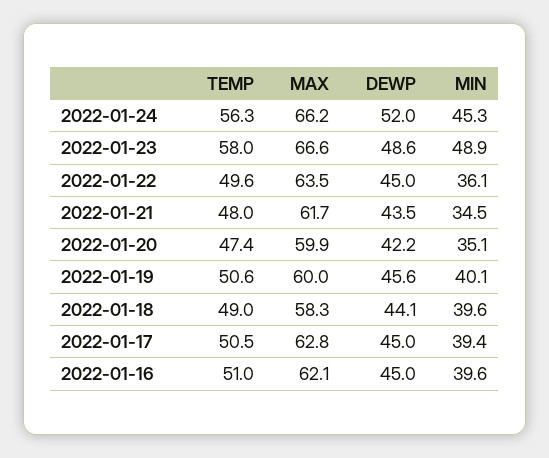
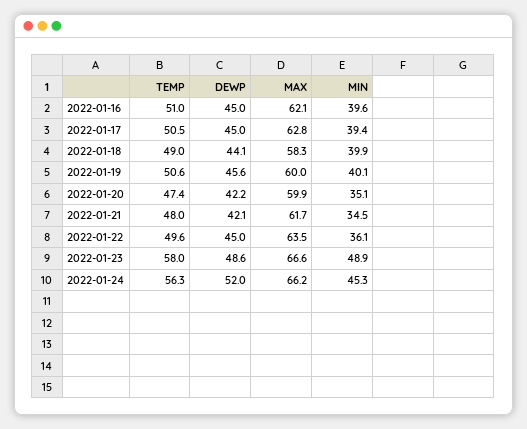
  {
    "TEMP": {
      "2022-01-24": 56.3,
      "2022-01-23": 58,
      "2022-01-22": 49.6,
      "2022-01-21": 48,
      "2022-01-20": 47.4,
      "2022-01-19": 50.6,
      "2022-01-18": 49,
      "2022-01-17": 50.5,
      "2022-01-16": 51
    },
    "MAX": {
      "2022-01-24": 66.2,
      "2022-01-23": 66.6,
      "2022-01-22": 63.5,
      "2022-01-21": 61.7,
      "2022-01-20": 59.9,
      "2022-01-19": 60,
      "2022-01-18": 58.3,
      "2022-01-17": 62.8,
      "2022-01-16": 62.1
    },
    "DEWP": {
      "2022-01-24": 52,
      "2022-01-23": 48.6,
      "2022-01-22": 45,
-     "2022-01-21": 43.5,
+     "2022-01-21": 42.1,
      "2022-01-20": 42.2,
      "2022-01-19": 45.6,
      "2022-01-18": 44.1,
      "2022-01-17": 45,
      "2022-01-16": 45
    },
    "MIN": {
      "2022-01-24": 45.3,
      "2022-01-23": 48.9,
      "2022-01-22": 36.1,
      "2022-01-21": 34.5,
      "2022-01-20": 35.1,
      "2022-01-19": 40.1,
-     "2022-01-18": 39.6,
+     "2022-01-18": 39.9,
      "2022-01-17": 39.4,
      "2022-01-16": 39.6
    }
  }

